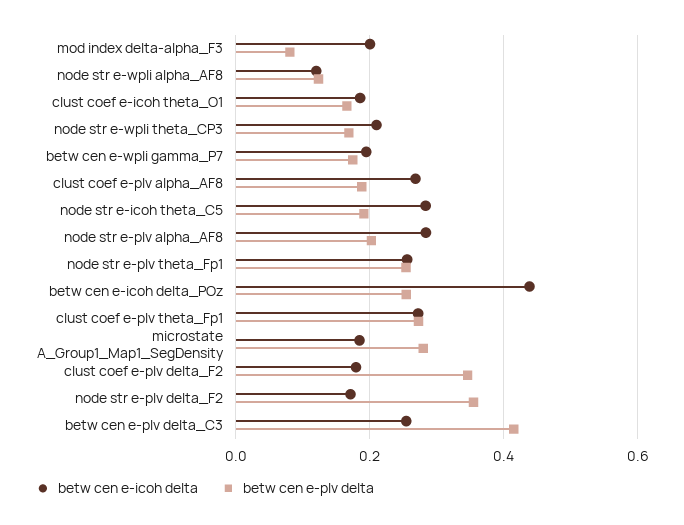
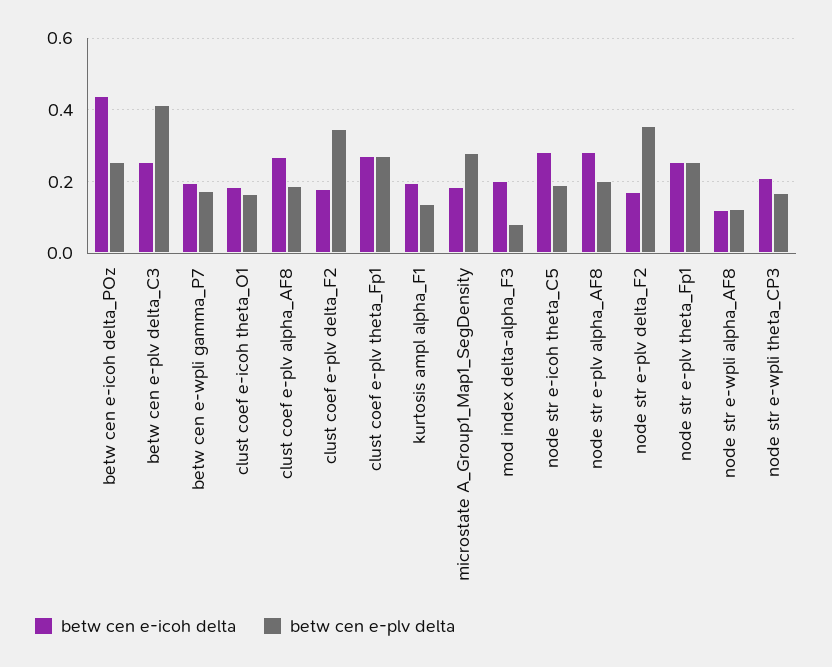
  {
    "betw cen e-icoh delta": {
      "mod index delta-alpha_F3": 0.2,
      "node str e-wpli alpha_AF8": 0.12,
      "clust coef e-icoh theta_O1": 0.18,
      "node str e-wpli theta_CP3": 0.22,
      "betw cen e-wpli gamma_P7": 0.2,
      "clust coef e-plv alpha_AF8": 0.26,
      "node str e-icoh theta_C5": 0.28,
      "node str e-plv alpha_AF8": 0.28,
      "node str e-plv theta_Fp1": 0.26,
      "betw cen e-icoh delta_POz": 0.44,
      "clust coef e-plv theta_Fp1": 0.28,
      "microstate A_Group1_Map1_SegDensity": 0.18,
      "clust coef e-plv delta_F2": 0.18,
      "node str e-plv delta_F2": 0.18,
-     "betw cen e-plv delta_C3": 0.26
+     "betw cen e-plv delta_C3": 0.26,
+     "kurtosis ampl alpha_F1": 0.2
    },
    "betw cen e-plv delta": {
      "mod index delta-alpha_F3": 0.08,
      "node str e-wpli alpha_AF8": 0.12,
      "clust coef e-icoh theta_O1": 0.16,
      "node str e-wpli theta_CP3": 0.16,
      "betw cen e-wpli gamma_P7": 0.18,
      "clust coef e-plv alpha_AF8": 0.18,
      "node str e-icoh theta_C5": 0.2,
      "node str e-plv alpha_AF8": 0.2,
      "node str e-plv theta_Fp1": 0.26,
      "betw cen e-icoh delta_POz": 0.26,
      "clust coef e-plv theta_Fp1": 0.28,
      "microstate A_Group1_Map1_SegDensity": 0.28,
      "clust coef e-plv delta_F2": 0.34,
      "node str e-plv delta_F2": 0.36,
-     "betw cen e-plv delta_C3": 0.42
+     "betw cen e-plv delta_C3": 0.42,
+     "kurtosis ampl alpha_F1": 0.14
    }
  }

